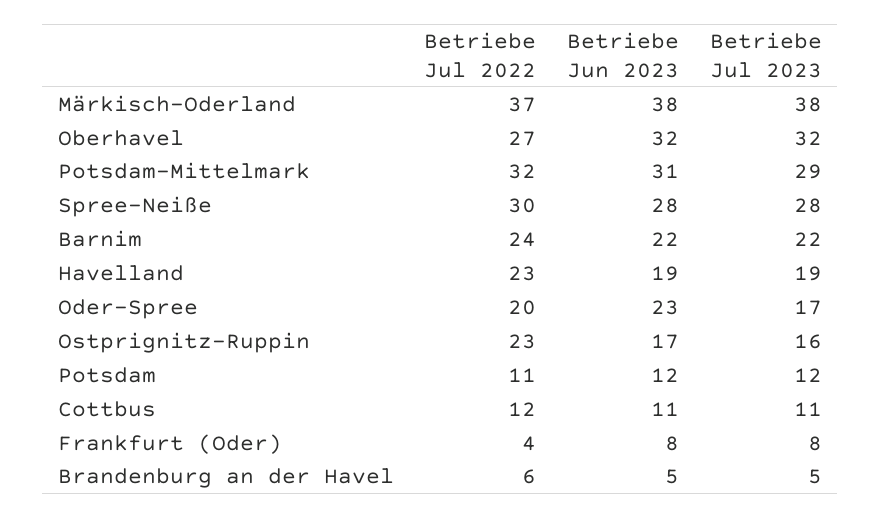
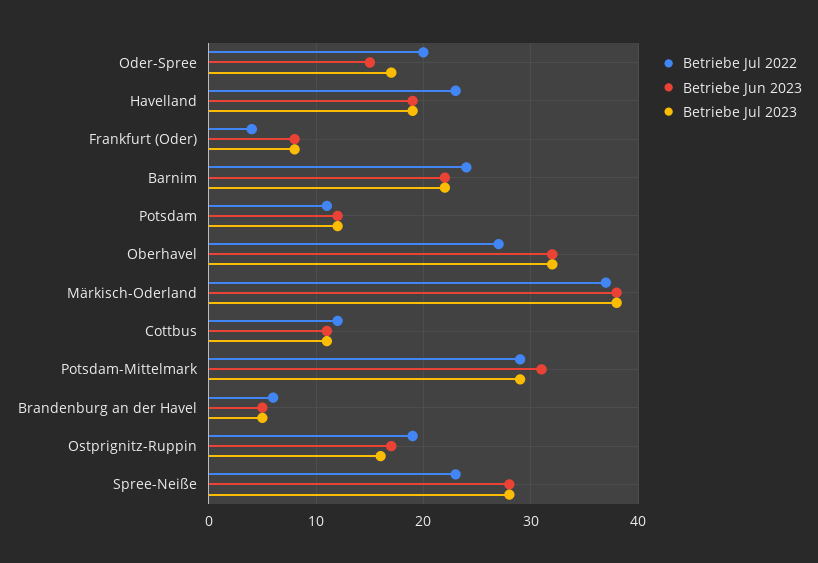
  {
    "Betriebe Jul 2022": {
      "Märkisch-Oderland": 37,
      "Oberhavel": 27,
-     "Potsdam-Mittelmark": 32,
+     "Potsdam-Mittelmark": 29,
-     "Spree-Neiße": 30,
+     "Spree-Neiße": 23,
      "Barnim": 24,
      "Havelland": 23,
      "Oder-Spree": 20,
-     "Ostprignitz-Ruppin": 23,
+     "Ostprignitz-Ruppin": 19,
      "Potsdam": 11,
      "Cottbus": 12,
      "Frankfurt (Oder)": 4,
      "Brandenburg an der Havel": 6
    },
    "Betriebe Jun 2023": {
      "Märkisch-Oderland": 38,
      "Oberhavel": 32,
      "Potsdam-Mittelmark": 31,
      "Spree-Neiße": 28,
      "Barnim": 22,
      "Havelland": 19,
-     "Oder-Spree": 23,
+     "Oder-Spree": 15,
      "Ostprignitz-Ruppin": 17,
      "Potsdam": 12,
      "Cottbus": 11,
      "Frankfurt (Oder)": 8,
      "Brandenburg an der Havel": 5
    },
    "Betriebe Jul 2023": {
      "Märkisch-Oderland": 38,
      "Oberhavel": 32,
      "Potsdam-Mittelmark": 29,
      "Spree-Neiße": 28,
      "Barnim": 22,
      "Havelland": 19,
      "Oder-Spree": 17,
      "Ostprignitz-Ruppin": 16,
      "Potsdam": 12,
      "Cottbus": 11,
      "Frankfurt (Oder)": 8,
      "Brandenburg an der Havel": 5
    }
  }

